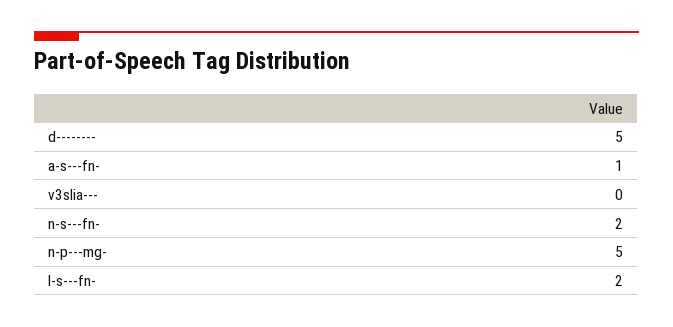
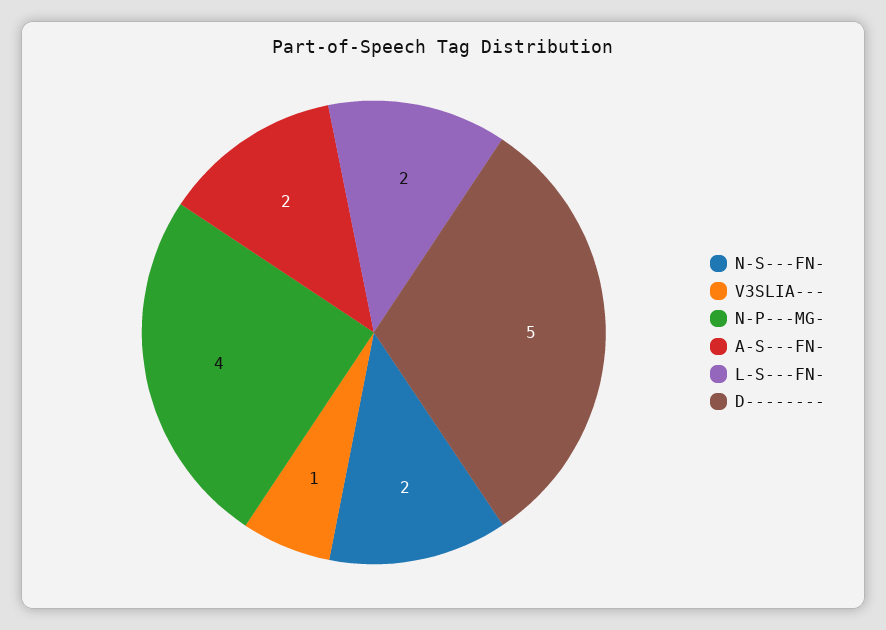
  {
    "d--------": 5,
-   "a-s---fn-": 1,
+   "a-s---fn-": 2,
-   "v3slia---": 0,
+   "v3slia---": 1,
    "n-s---fn-": 2,
-   "n-p---mg-": 5,
+   "n-p---mg-": 4,
    "l-s---fn-": 2
  }

